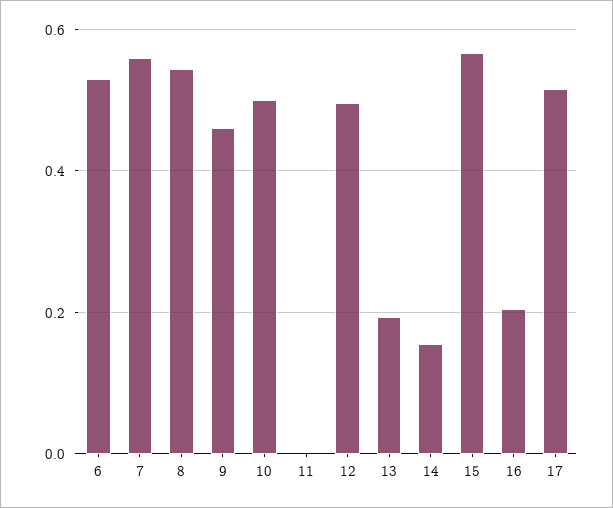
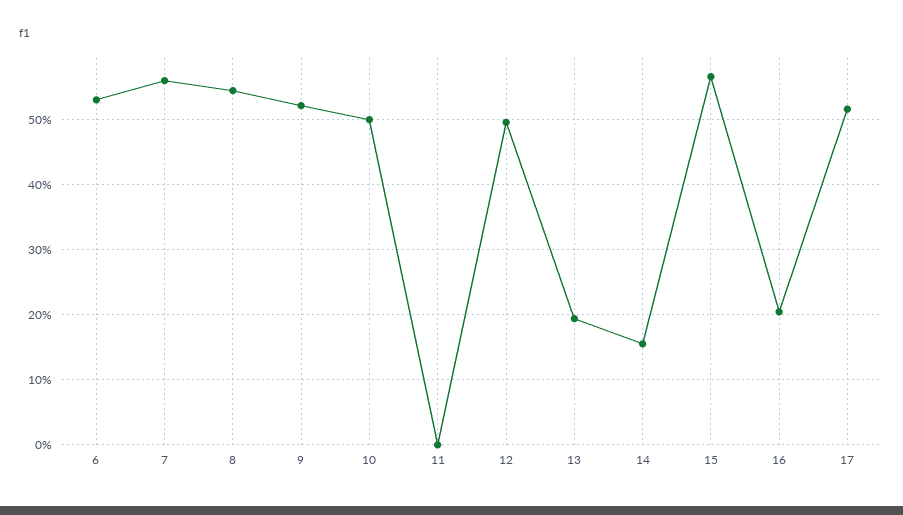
  {
    "6": 0.53,
    "7": 0.56,
    "8": 0.54,
-   "9": 0.46,
+   "9": 0.52,
    "10": 0.5,
    "11": 0,
    "12": 0.5,
    "13": 0.19,
    "14": 0.16,
    "15": 0.57,
    "16": 0.2,
    "17": 0.52
  }

